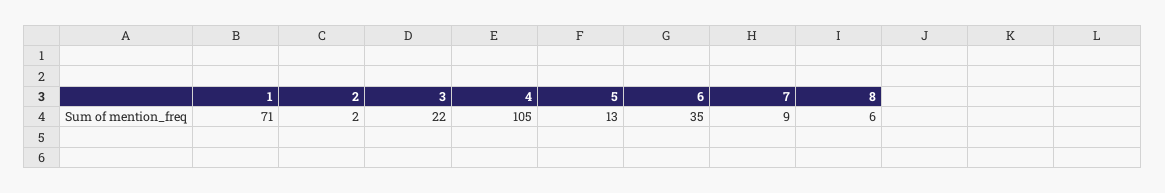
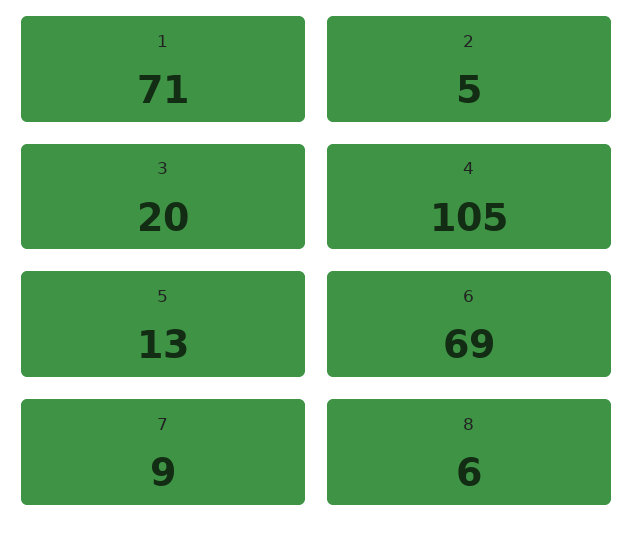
  {
    "1": 71,
-   "2": 2,
+   "2": 5,
-   "3": 22,
+   "3": 20,
    "4": 105,
    "5": 13,
-   "6": 35,
+   "6": 69,
    "7": 9,
    "8": 6
  }

